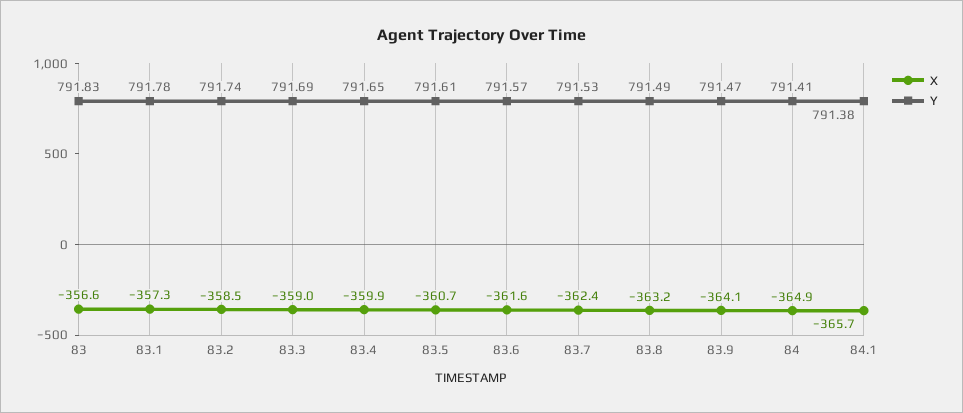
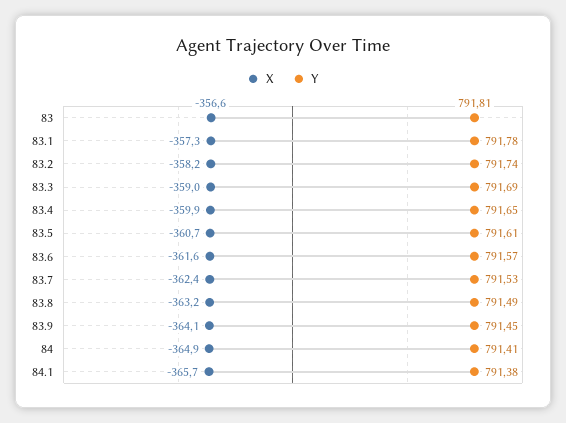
  {
    "X": {
      "83": -356.6,
      "83.1": -357.3,
-     "83.2": -358.5,
+     "83.2": -358.2,
      "83.3": -359,
      "83.4": -359.9,
      "83.5": -360.7,
      "83.6": -361.6,
      "83.7": -362.4,
      "83.8": -363.2,
      "83.9": -364.1,
      "84": -364.9,
      "84.1": -365.7
    },
    "Y": {
-     "83": 791.83,
+     "83": 791.81,
      "83.1": 791.78,
      "83.2": 791.74,
      "83.3": 791.69,
      "83.4": 791.65,
      "83.5": 791.61,
      "83.6": 791.57,
      "83.7": 791.53,
      "83.8": 791.49,
-     "83.9": 791.47,
+     "83.9": 791.45,
      "84": 791.41,
      "84.1": 791.38
    }
  }

